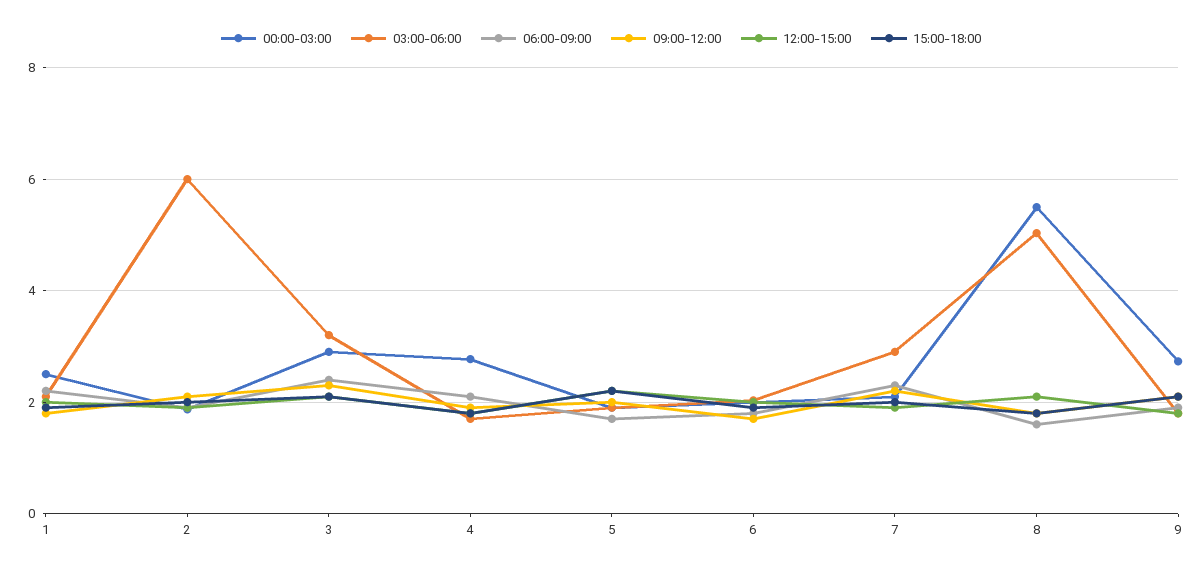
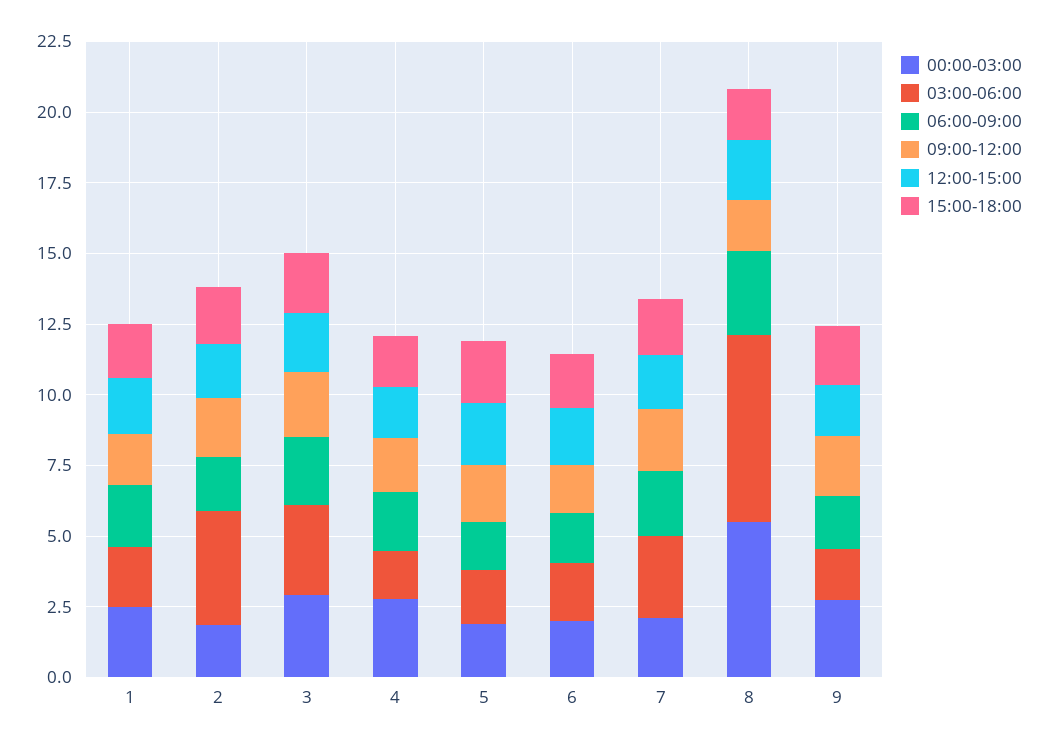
  {
    "00:00-03:00": {
      "1": 2.6,
      "2": 1.8,
      "3": 3,
      "4": 2.8,
      "5": 2,
      "6": 2,
      "7": 2.2,
      "8": 5.6,
      "9": 2.8
    },
    "03:00-06:00": {
      "1": 2.2,
-     "2": 6,
+     "2": 4,
      "3": 3.2,
      "4": 1.8,
      "5": 2,
      "6": 2,
      "7": 3,
-     "8": 5,
+     "8": 6.5,
      "9": 1.8
    },
    "06:00-09:00": {
      "1": 2.2,
      "2": 2,
      "3": 2.4,
      "4": 2.2,
      "5": 1.8,
      "6": 1.8,
      "7": 2.4,
-     "8": 1.6,
+     "8": 3,
      "9": 2
    },
    "09:00-12:00": {
      "1": 1.8,
      "2": 2.2,
      "3": 2.4,
      "4": 2,
      "5": 2,
      "6": 1.8,
      "7": 2.2,
      "8": 1.8,
      "9": 2.2
    },
    "12:00-15:00": {
      "1": 2,
      "2": 2,
      "3": 2.2,
      "4": 1.8,
      "5": 2.2,
      "6": 2,
      "7": 2,
      "8": 2.2,
      "9": 1.8
    },
    "15:00-18:00": {
      "1": 2,
      "2": 2,
      "3": 2.2,
      "4": 1.8,
      "5": 2.2,
      "6": 2,
      "7": 2,
      "8": 1.8,
      "9": 2.2
    }
  }

